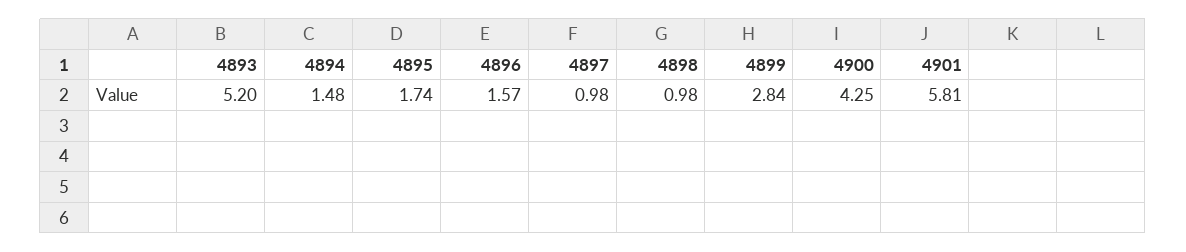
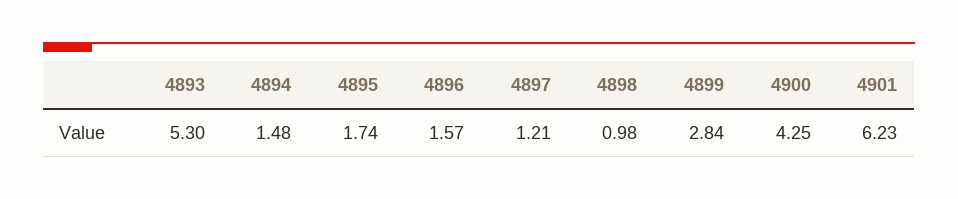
  {
-   "4893": 5.2,
+   "4893": 5.3,
    "4894": 1.48,
    "4895": 1.74,
    "4896": 1.57,
-   "4897": 0.98,
+   "4897": 1.21,
    "4898": 0.98,
    "4899": 2.84,
    "4900": 4.25,
-   "4901": 5.81
+   "4901": 6.23
  }

